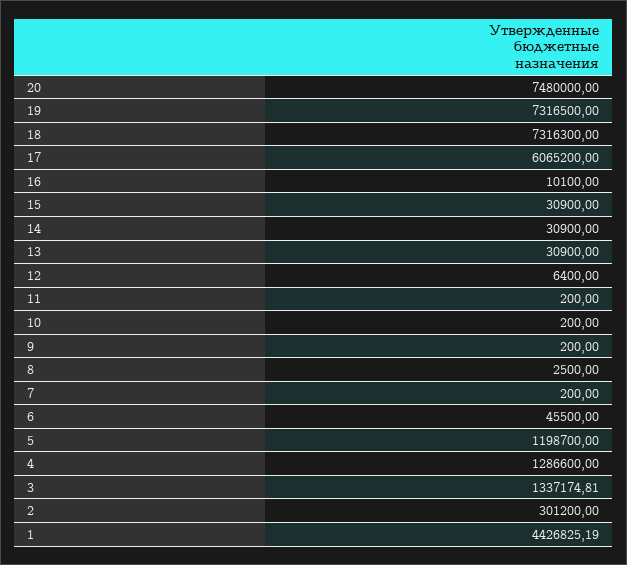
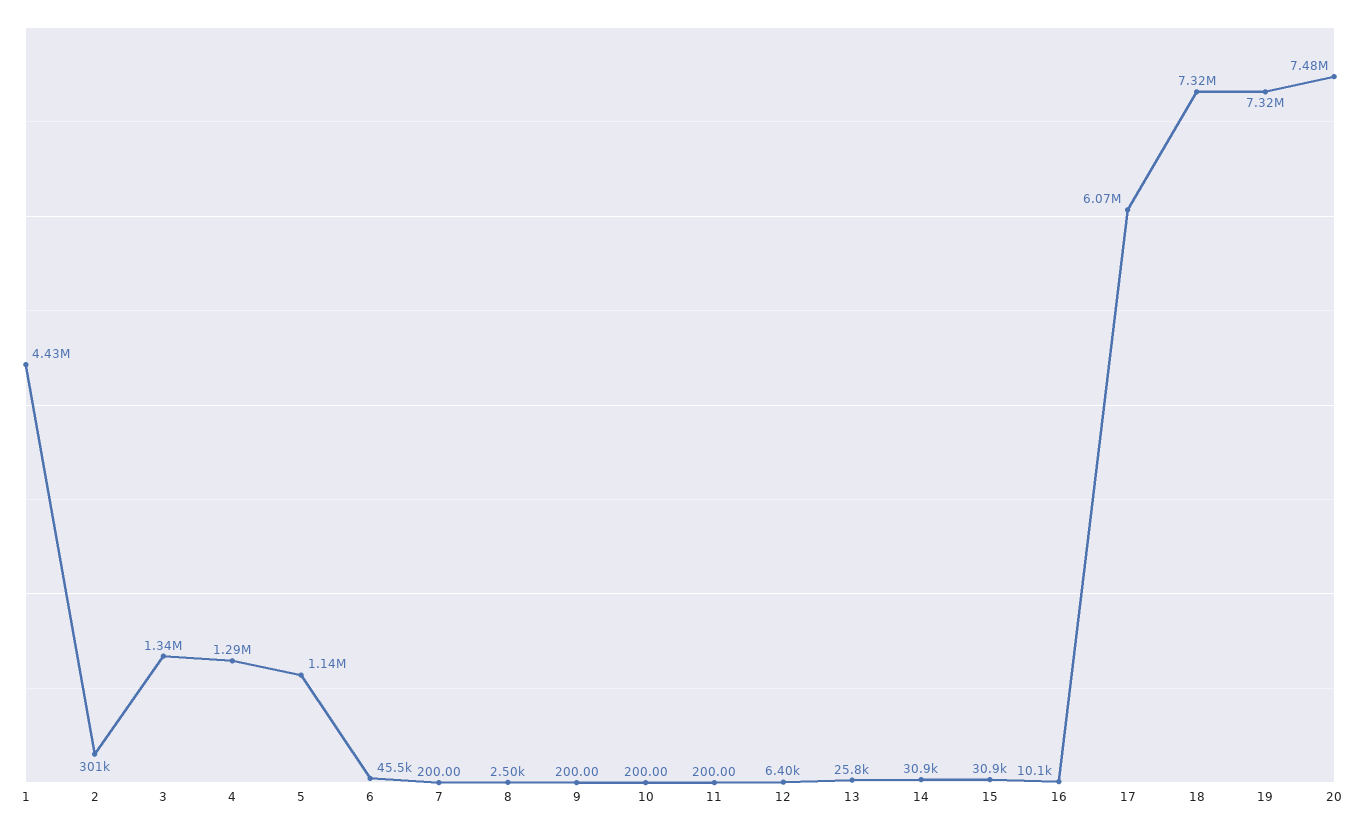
  {
    "20": 7480000,
    "19": 7316500,
    "18": 7316300,
    "17": 6065200,
    "16": 10100,
    "15": 30900,
    "14": 30900,
-   "13": 30900,
+   "13": 25800,
    "12": 6400,
    "11": 200,
    "10": 200,
    "9": 200,
    "8": 2500,
    "7": 200,
    "6": 45500,
-   "5": 1198700,
+   "5": 1140000,
    "4": 1286600,
    "3": 1337174.81,
    "2": 301200,
    "1": 4426825.19
  }

